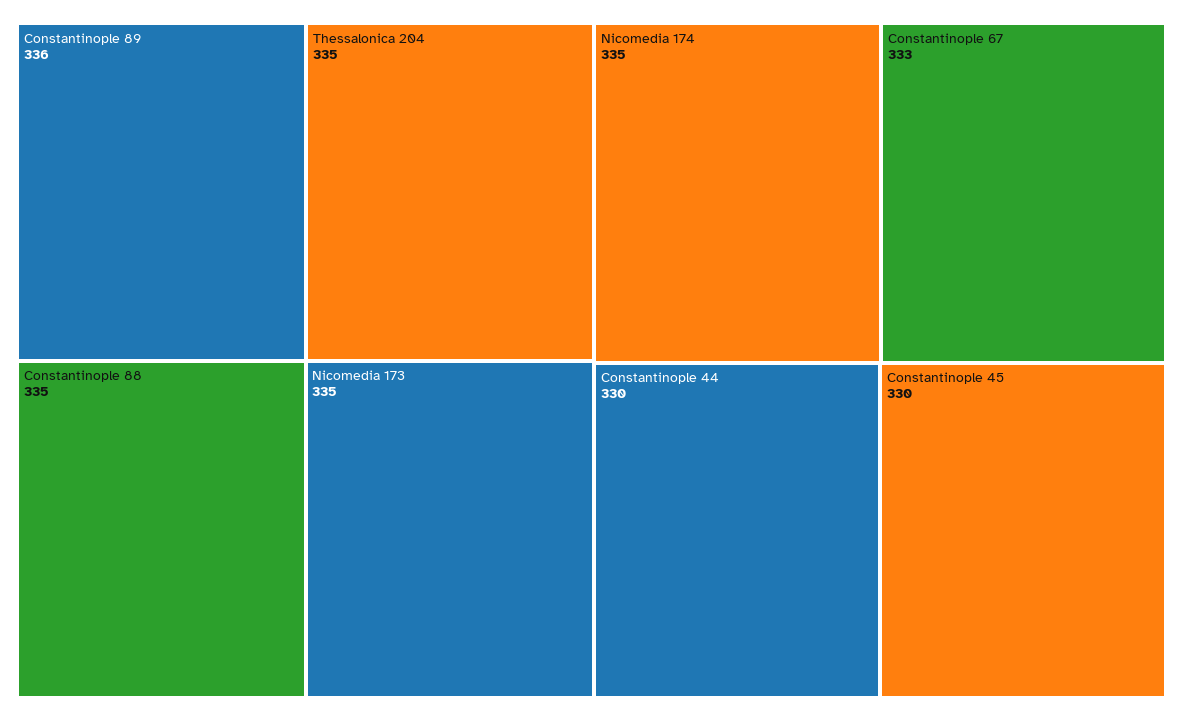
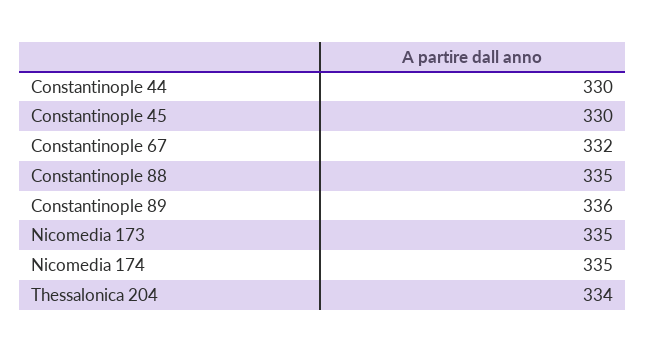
  {
    "Constantinople 89": 336,
-   "Thessalonica 204": 335,
+   "Thessalonica 204": 334,
    "Constantinople 88": 335,
    "Nicomedia 173": 335,
    "Nicomedia 174": 335,
-   "Constantinople 67": 333,
+   "Constantinople 67": 332,
    "Constantinople 44": 330,
    "Constantinople 45": 330
  }

